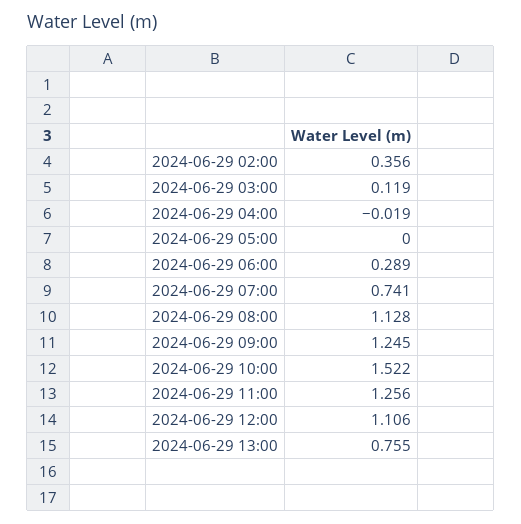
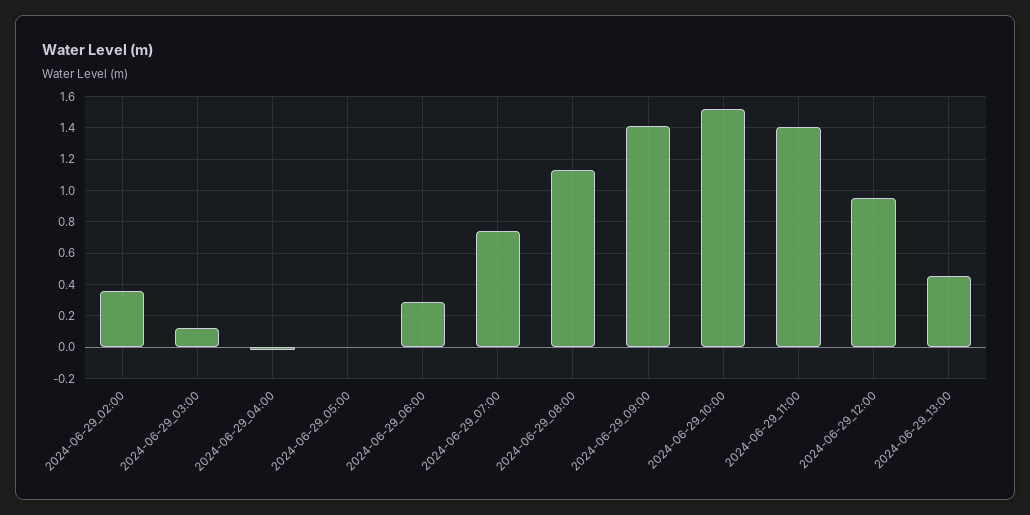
  {
    "2024-06-29 02:00": 0.356,
    "2024-06-29 03:00": 0.119,
    "2024-06-29 04:00": -0.019,
    "2024-06-29 05:00": 0,
    "2024-06-29 06:00": 0.289,
    "2024-06-29 07:00": 0.741,
    "2024-06-29 08:00": 1.128,
-   "2024-06-29 09:00": 1.245,
+   "2024-06-29 09:00": 1.4,
    "2024-06-29 10:00": 1.522,
-   "2024-06-29 11:00": 1.256,
+   "2024-06-29 11:00": 1.4,
-   "2024-06-29 12:00": 1.106,
+   "2024-06-29 12:00": 0.95,
-   "2024-06-29 13:00": 0.755
+   "2024-06-29 13:00": 0.45
  }

